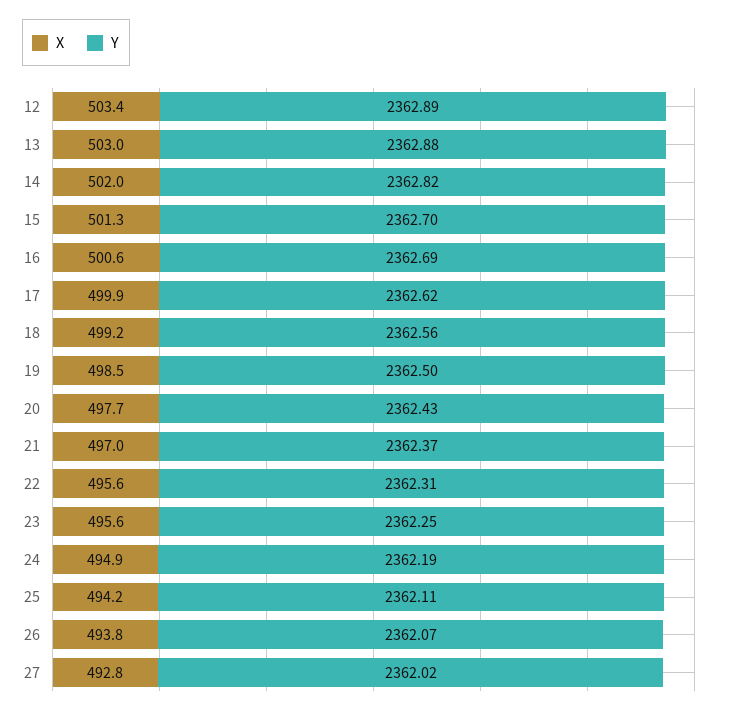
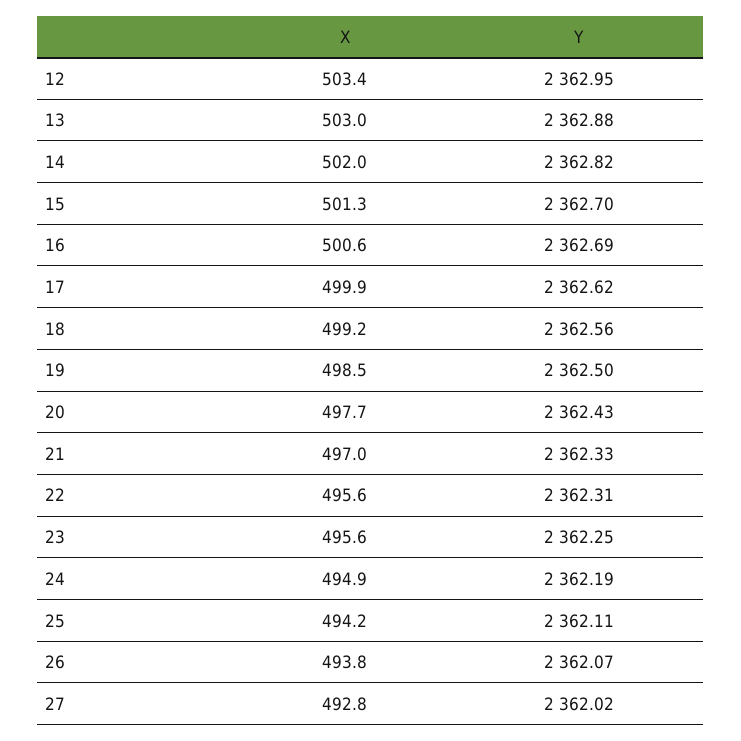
  {
    "X": {
      "12": 503.4,
      "13": 503,
      "14": 502,
      "15": 501.3,
      "16": 500.6,
      "17": 499.9,
      "18": 499.2,
      "19": 498.5,
      "20": 497.7,
      "21": 497,
      "22": 495.6,
      "23": 495.6,
      "24": 494.9,
      "25": 494.2,
      "26": 493.8,
      "27": 492.8
    },
    "Y": {
-     "12": 2362.89,
+     "12": 2362.95,
      "13": 2362.88,
      "14": 2362.82,
      "15": 2362.7,
      "16": 2362.69,
      "17": 2362.62,
      "18": 2362.56,
      "19": 2362.5,
      "20": 2362.43,
-     "21": 2362.37,
+     "21": 2362.33,
      "22": 2362.31,
      "23": 2362.25,
      "24": 2362.19,
      "25": 2362.11,
      "26": 2362.07,
      "27": 2362.02
    }
  }

